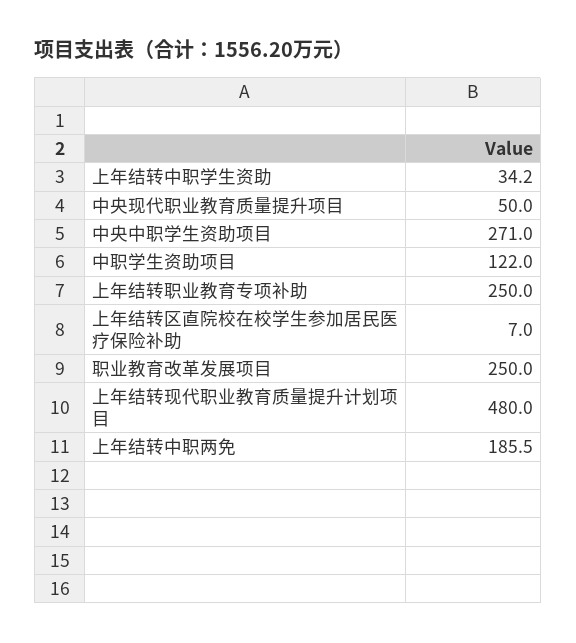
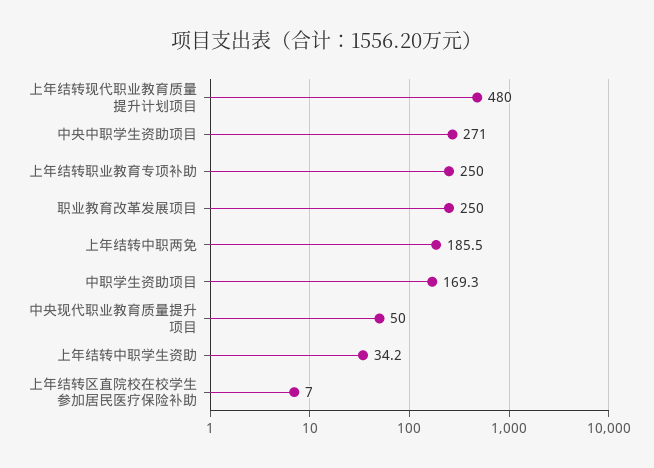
  {
    "上年结转中职学生资助": 34.2,
    "中央现代职业教育质量提升项目": 50,
    "中央中职学生资助项目": 271,
-   "中职学生资助项目": 122,
+   "中职学生资助项目": 169.3,
    "上年结转职业教育专项补助": 250,
    "上年结转区直院校在校学生参加居民医疗保险补助": 7,
    "职业教育改革发展项目": 250,
    "上年结转现代职业教育质量提升计划项目": 480,
    "上年结转中职两免": 185.5
  }

